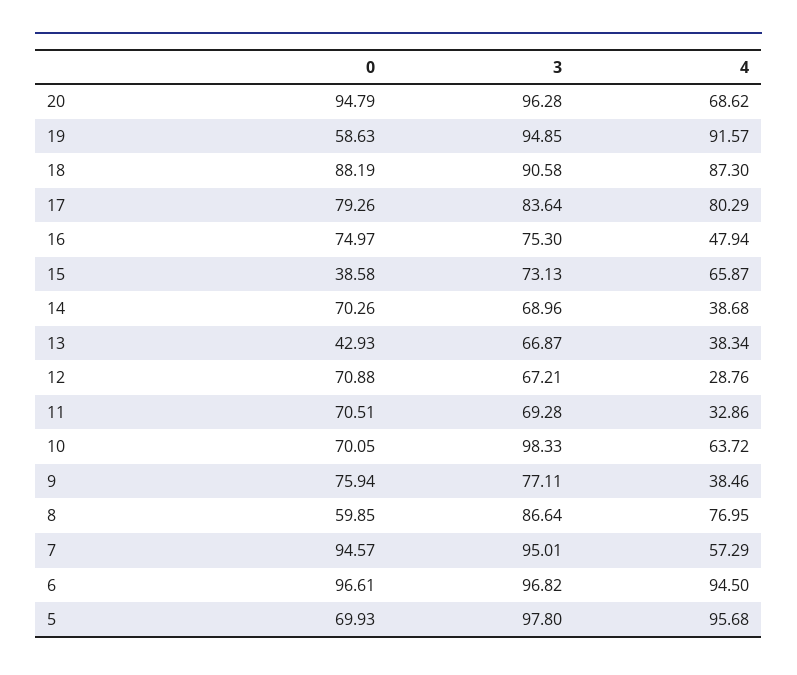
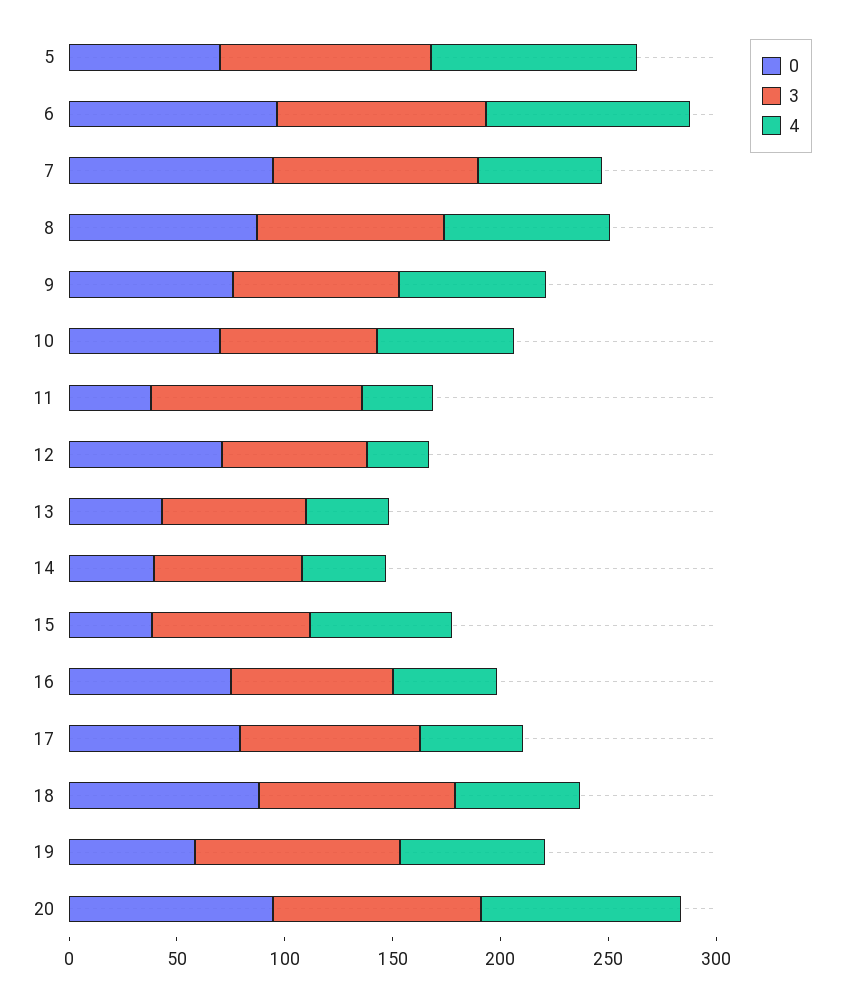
  {
    "0": {
      "20": 94.79,
      "19": 58.63,
      "18": 88.19,
      "17": 79.26,
      "16": 74.97,
      "15": 38.58,
-     "14": 70.26,
+     "14": 40,
      "13": 42.93,
      "12": 70.88,
-     "11": 70.51,
+     "11": 40,
      "10": 70.05,
      "9": 75.94,
-     "8": 59.85,
+     "8": 90,
      "7": 94.57,
      "6": 96.61,
      "5": 69.93
    },
    "3": {
      "20": 96.28,
      "19": 94.85,
      "18": 90.58,
      "17": 83.64,
      "16": 75.3,
      "15": 73.13,
      "14": 68.96,
      "13": 66.87,
      "12": 67.21,
-     "11": 69.28,
+     "11": 100,
-     "10": 98.33,
+     "10": 70,
      "9": 77.11,
      "8": 86.64,
      "7": 95.01,
      "6": 96.82,
      "5": 97.8
    },
    "4": {
-     "20": 68.62,
+     "20": 90,
-     "19": 91.57,
+     "19": 70,
-     "18": 87.3,
+     "18": 60,
-     "17": 80.29,
+     "17": 50,
      "16": 47.94,
      "15": 65.87,
      "14": 38.68,
      "13": 38.34,
      "12": 28.76,
      "11": 32.86,
      "10": 63.72,
-     "9": 38.46,
+     "9": 70,
      "8": 76.95,
      "7": 57.29,
      "6": 94.5,
      "5": 95.68
    }
  }

